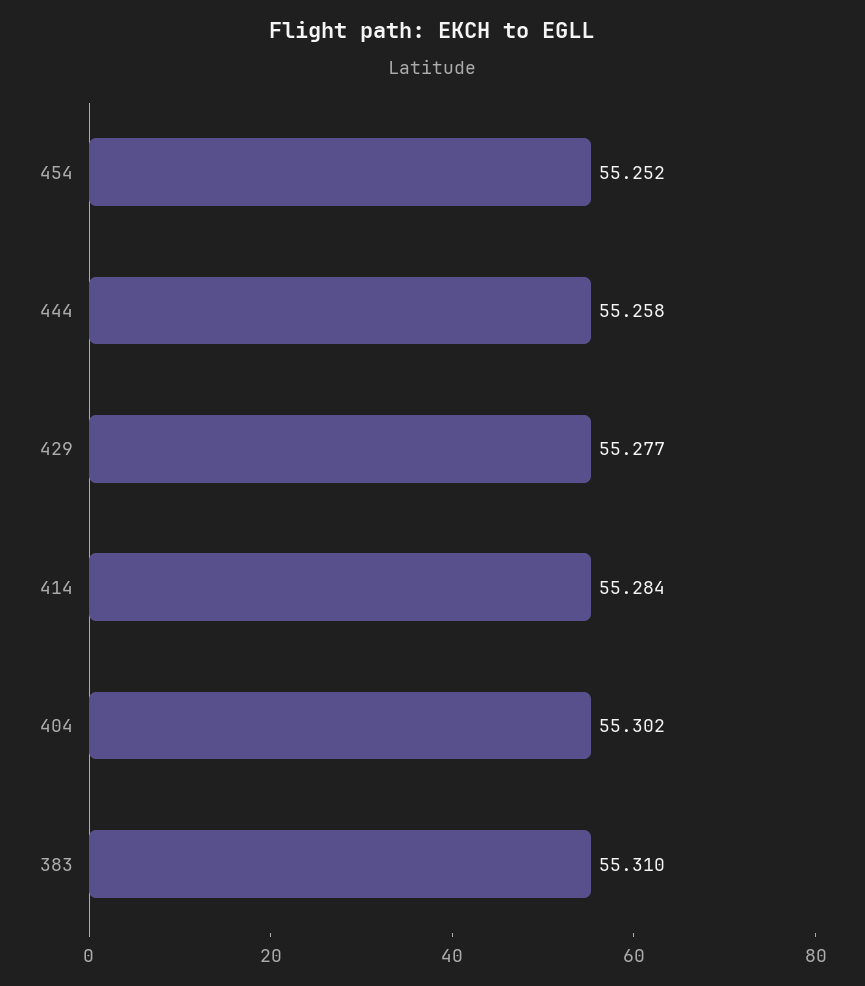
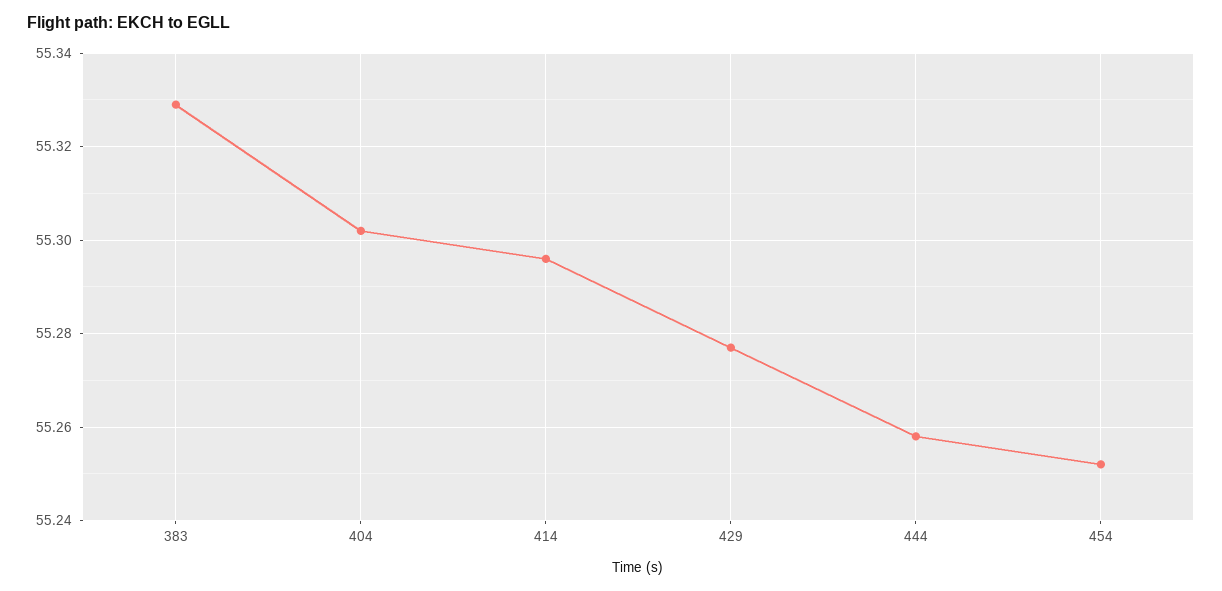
  {
    "454": 55.252,
    "444": 55.258,
    "429": 55.277,
-   "414": 55.284,
+   "414": 55.295,
    "404": 55.302,
-   "383": 55.31
+   "383": 55.33
  }

